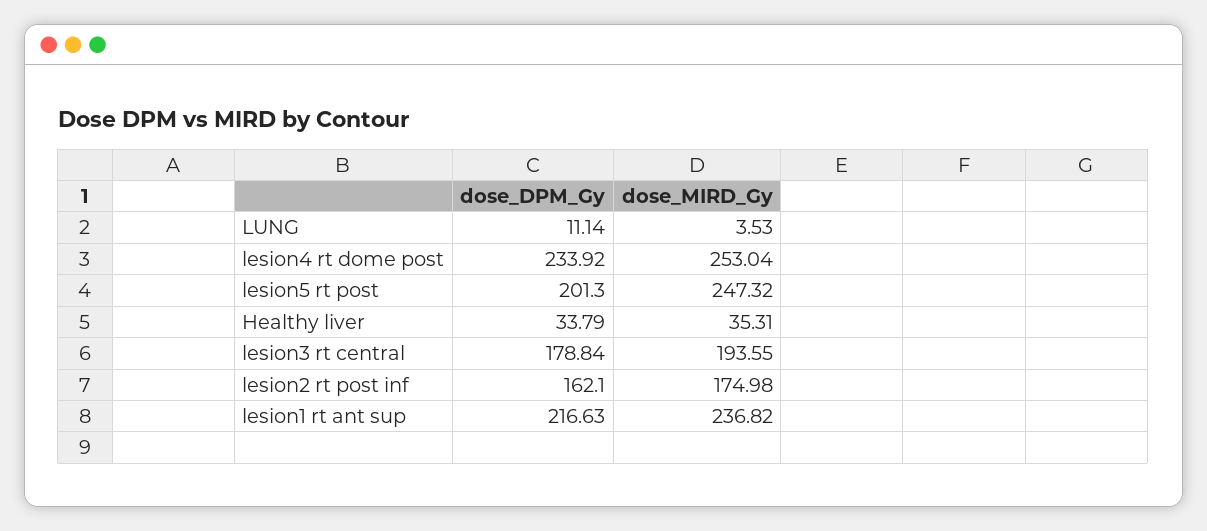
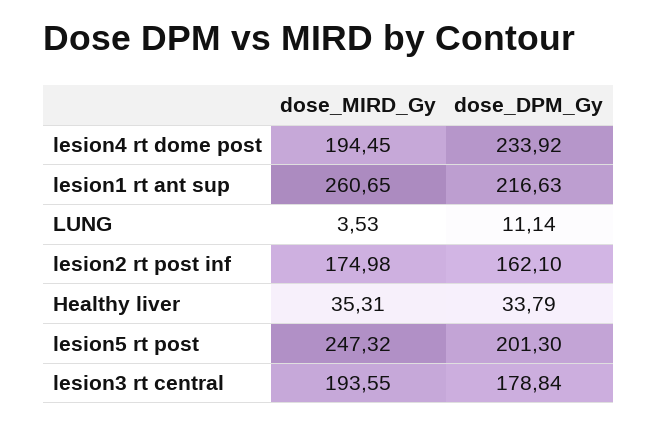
  {
    "dose_DPM_Gy": {
      "LUNG": 11.14,
      "lesion4 rt dome post": 233.92,
      "lesion5 rt post": 201.3,
      "Healthy liver": 33.79,
      "lesion3 rt central": 178.84,
      "lesion2 rt post inf": 162.1,
      "lesion1 rt ant sup": 216.63
    },
    "dose_MIRD_Gy": {
      "LUNG": 3.53,
-     "lesion4 rt dome post": 253.04,
+     "lesion4 rt dome post": 194.45,
      "lesion5 rt post": 247.32,
      "Healthy liver": 35.31,
      "lesion3 rt central": 193.55,
      "lesion2 rt post inf": 174.98,
-     "lesion1 rt ant sup": 236.82
+     "lesion1 rt ant sup": 260.65
    }
  }

